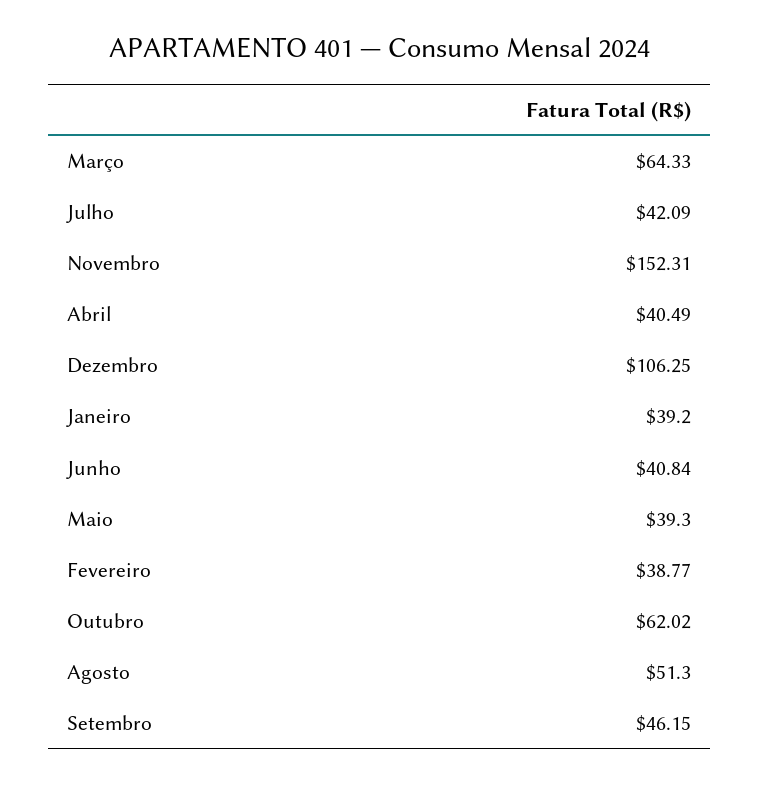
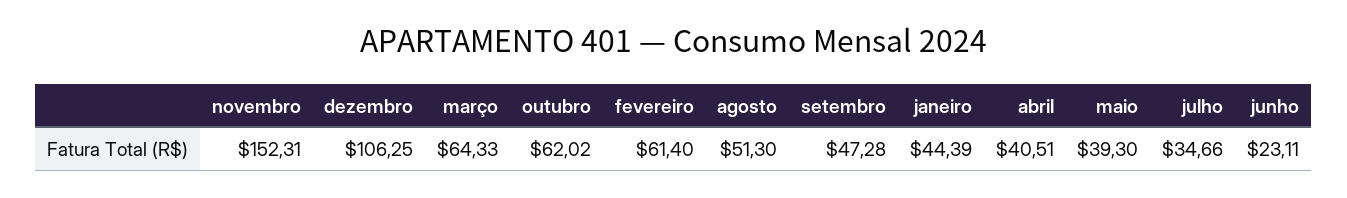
  {
    "Março": 64.33,
-   "Julho": 42.09,
+   "Julho": 34.66,
    "Novembro": 152.31,
-   "Abril": 40.49,
+   "Abril": 40.51,
    "Dezembro": 106.25,
-   "Janeiro": 39.2,
+   "Janeiro": 44.39,
-   "Junho": 40.84,
+   "Junho": 23.11,
    "Maio": 39.3,
-   "Fevereiro": 38.77,
+   "Fevereiro": 61.4,
    "Outubro": 62.02,
    "Agosto": 51.3,
-   "Setembro": 46.15
+   "Setembro": 47.28
  }

